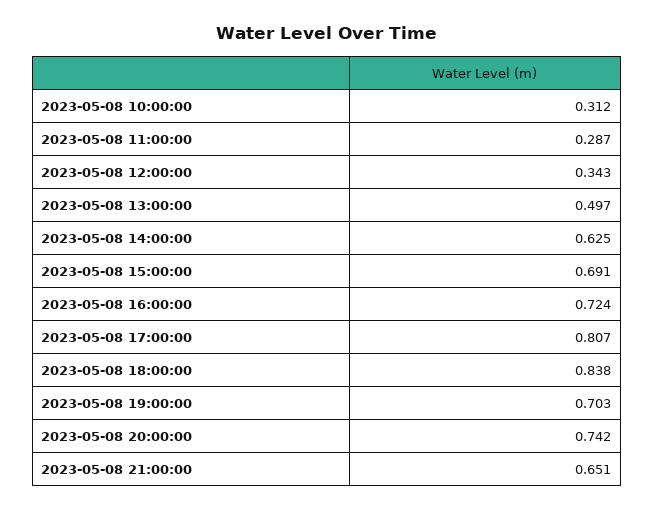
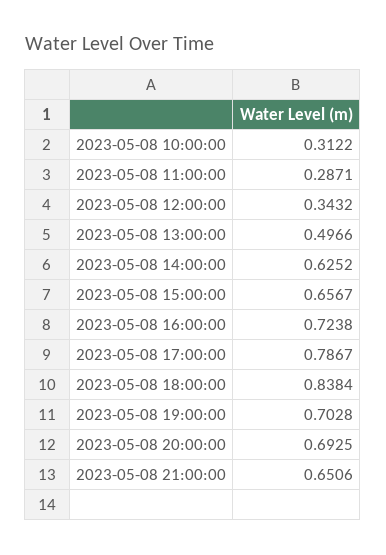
  {
    "2023-05-08 10:00:00": 0.3122,
    "2023-05-08 11:00:00": 0.2871,
    "2023-05-08 12:00:00": 0.3432,
    "2023-05-08 13:00:00": 0.4966,
    "2023-05-08 14:00:00": 0.6252,
-   "2023-05-08 15:00:00": 0.691,
+   "2023-05-08 15:00:00": 0.6567,
    "2023-05-08 16:00:00": 0.7238,
-   "2023-05-08 17:00:00": 0.807,
+   "2023-05-08 17:00:00": 0.7867,
    "2023-05-08 18:00:00": 0.8384,
    "2023-05-08 19:00:00": 0.7028,
-   "2023-05-08 20:00:00": 0.742,
+   "2023-05-08 20:00:00": 0.6925,
    "2023-05-08 21:00:00": 0.6506
  }

